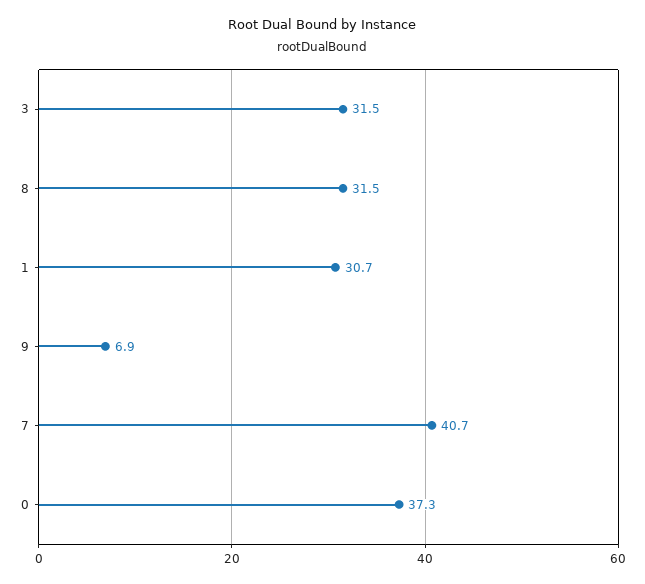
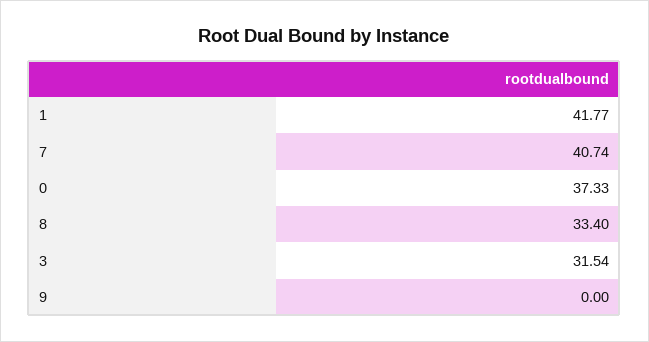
  {
    "3": 31.54,
-   "8": 31.5,
+   "8": 33.4,
-   "1": 30.7,
+   "1": 41.77,
-   "9": 6.9,
+   "9": 0,
    "7": 40.74,
    "0": 37.33
  }

